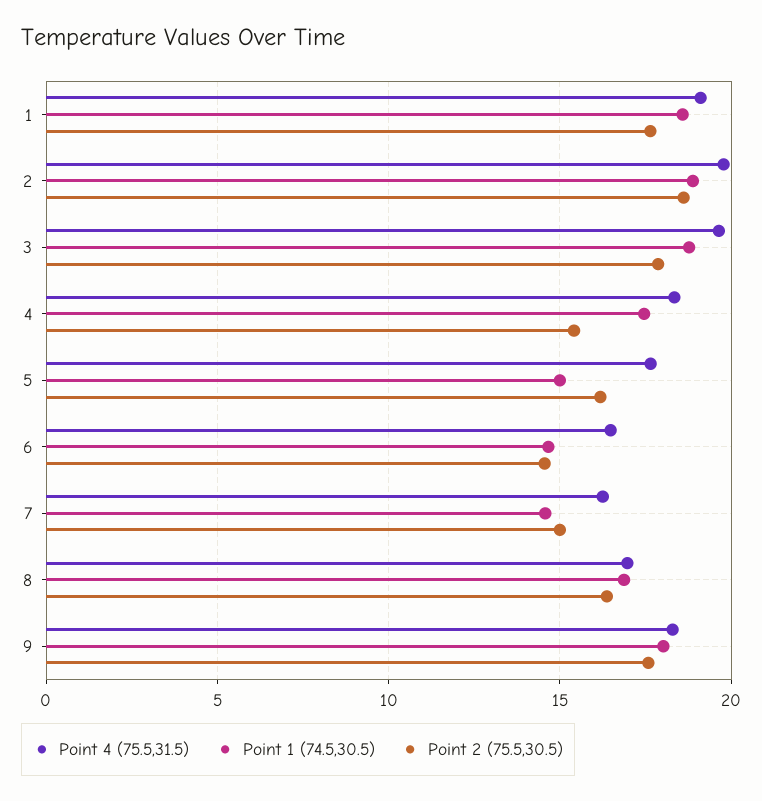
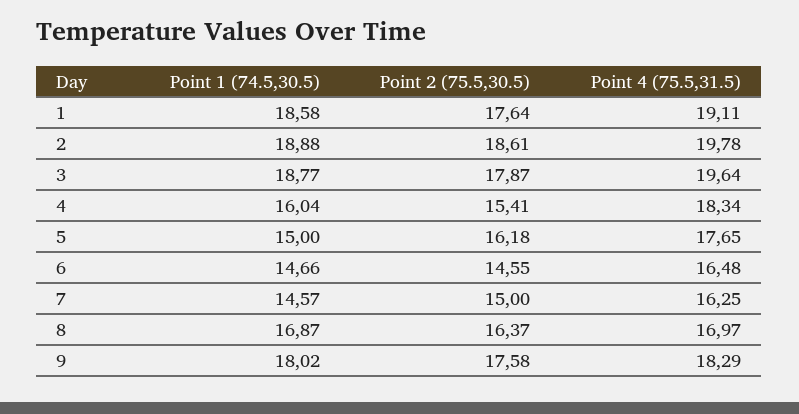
  {
    "Point 4 (75.5,31.5)": {
      "1": 19.11,
      "2": 19.78,
      "3": 19.64,
      "4": 18.34,
      "5": 17.65,
      "6": 16.48,
      "7": 16.25,
      "8": 16.97,
      "9": 18.29
    },
    "Point 1 (74.5,30.5)": {
      "1": 18.58,
      "2": 18.88,
      "3": 18.77,
-     "4": 17.5,
+     "4": 16.04,
      "5": 15,
      "6": 14.66,
      "7": 14.57,
      "8": 16.87,
      "9": 18.02
    },
    "Point 2 (75.5,30.5)": {
      "1": 17.64,
      "2": 18.61,
      "3": 17.87,
      "4": 15.41,
      "5": 16.18,
      "6": 14.55,
      "7": 15,
      "8": 16.37,
      "9": 17.58
    }
  }

